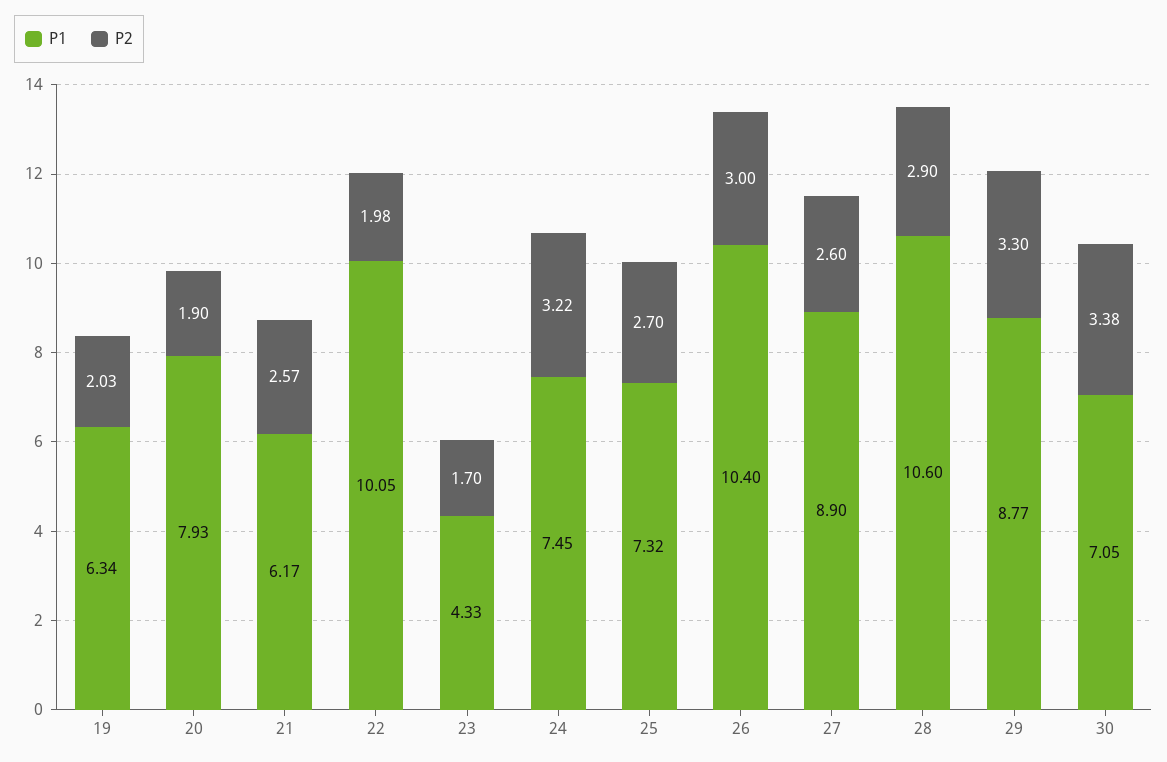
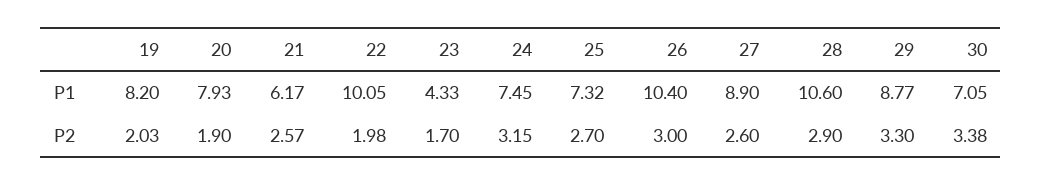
  {
    "P1": {
-     "19": 6.34,
+     "19": 8.2,
      "20": 7.93,
      "21": 6.17,
      "22": 10.05,
      "23": 4.33,
      "24": 7.45,
      "25": 7.32,
      "26": 10.4,
      "27": 8.9,
      "28": 10.6,
      "29": 8.77,
      "30": 7.05
    },
    "P2": {
      "19": 2.03,
      "20": 1.9,
      "21": 2.57,
      "22": 1.98,
      "23": 1.7,
-     "24": 3.22,
+     "24": 3.15,
      "25": 2.7,
      "26": 3,
      "27": 2.6,
      "28": 2.9,
      "29": 3.3,
      "30": 3.38
    }
  }

